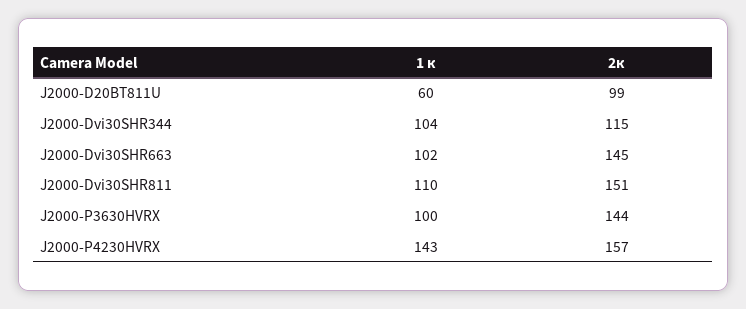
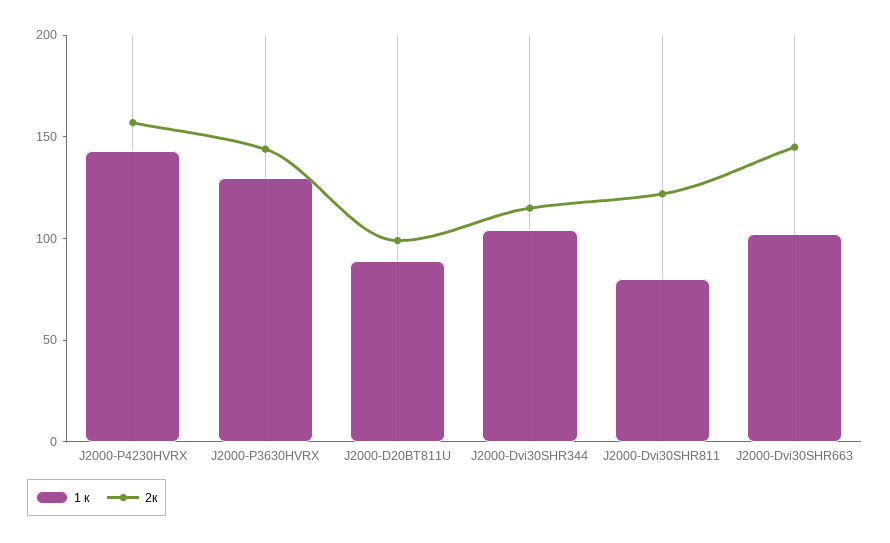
  {
    "1 к": {
-     "J2000-D20BT811U": 60,
+     "J2000-D20BT811U": 90,
      "J2000-Dvi30SHR344": 104,
      "J2000-Dvi30SHR663": 102,
-     "J2000-Dvi30SHR811": 110,
+     "J2000-Dvi30SHR811": 80,
-     "J2000-P3630HVRX": 100,
+     "J2000-P3630HVRX": 130,
      "J2000-P4230HVRX": 143
    },
    "2к": {
      "J2000-D20BT811U": 99,
      "J2000-Dvi30SHR344": 115,
      "J2000-Dvi30SHR663": 145,
-     "J2000-Dvi30SHR811": 151,
+     "J2000-Dvi30SHR811": 120,
      "J2000-P3630HVRX": 144,
      "J2000-P4230HVRX": 157
    }
  }

